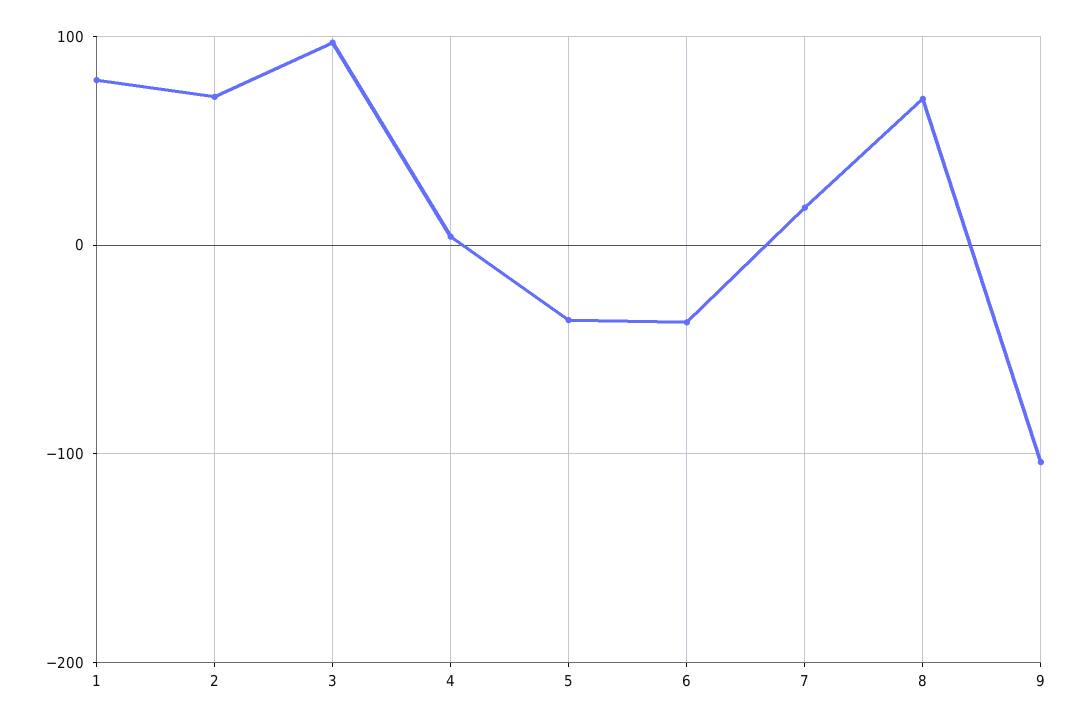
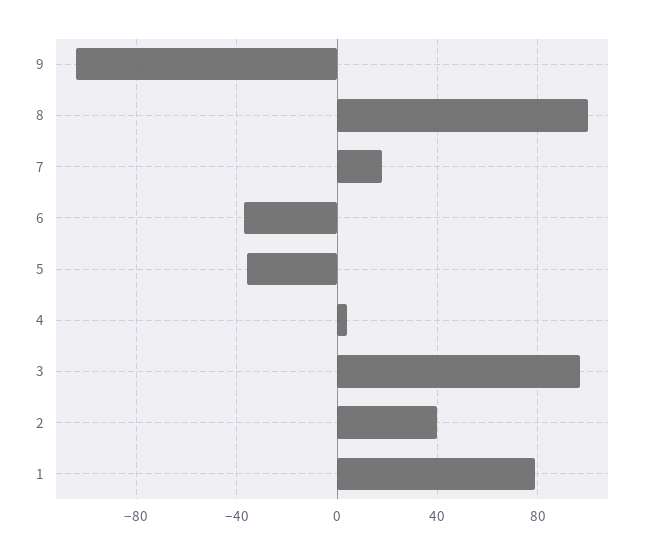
  {
    "1": 80,
-   "2": 70,
+   "2": 40,
    "3": 95,
    "4": 5,
    "5": -35,
    "6": -35,
    "7": 20,
-   "8": 70,
+   "8": 100,
    "9": -105
  }

